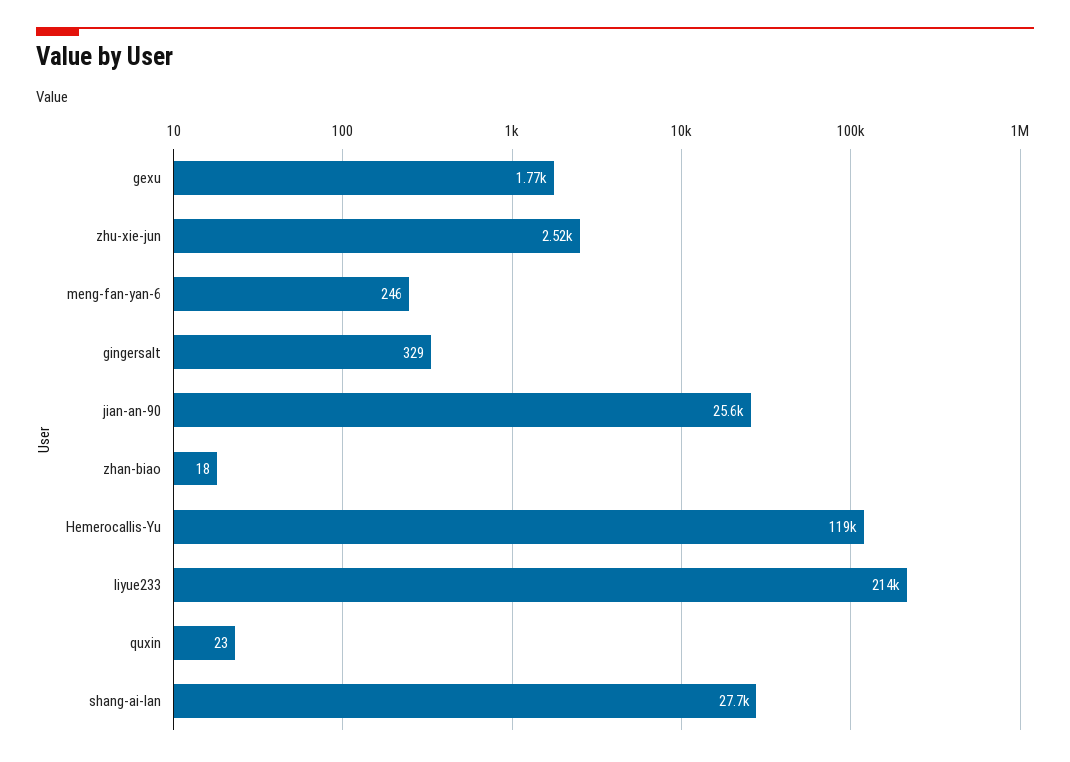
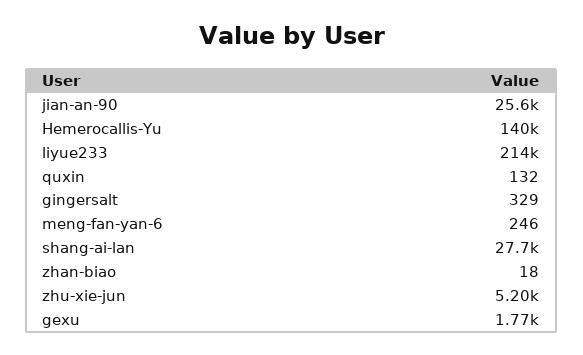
  {
    "gexu": 1770,
-   "zhu-xie-jun": 2520,
+   "zhu-xie-jun": 5200,
    "meng-fan-yan-6": 246,
    "gingersalt": 329,
    "jian-an-90": 25600,
    "zhan-biao": 18,
-   "Hemerocallis-Yu": 119000,
+   "Hemerocallis-Yu": 140000,
    "liyue233": 214000,
-   "quxin": 23,
+   "quxin": 132,
    "shang-ai-lan": 27700
  }

